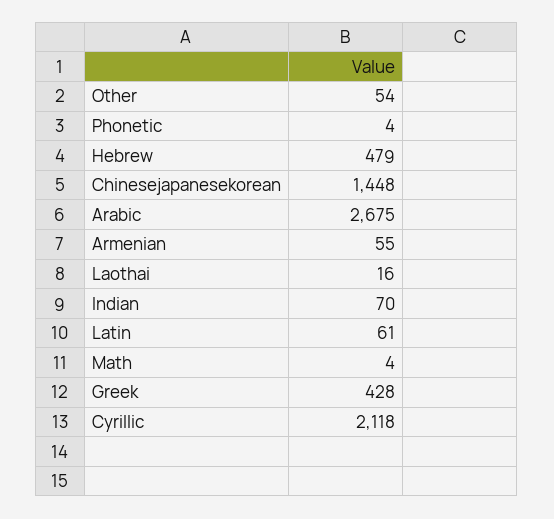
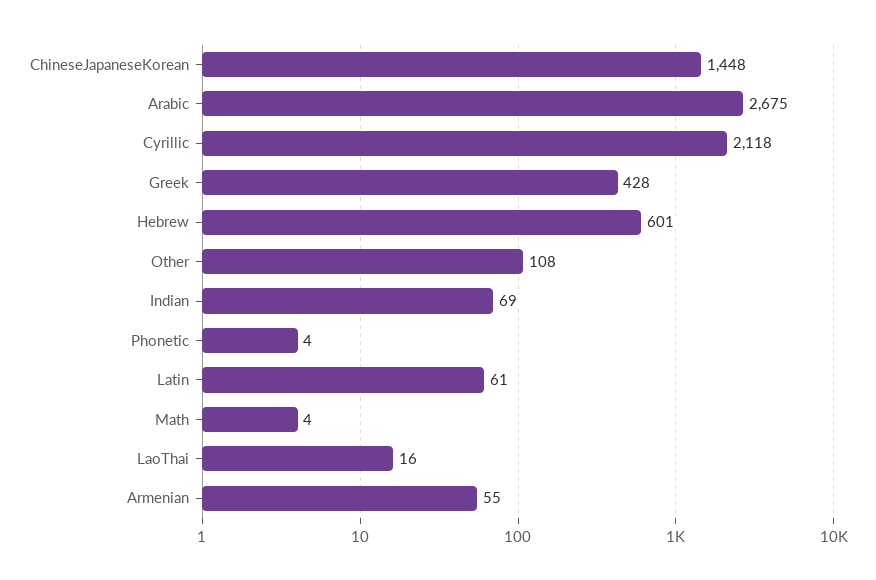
  {
-   "Other": 54,
+   "Other": 108,
    "Phonetic": 4,
-   "Hebrew": 479,
+   "Hebrew": 601,
    "Chinesejapanesekorean": 1448,
    "Arabic": 2675,
    "Armenian": 55,
    "Laothai": 16,
-   "Indian": 70,
+   "Indian": 69,
    "Latin": 61,
    "Math": 4,
    "Greek": 428,
    "Cyrillic": 2118
  }

